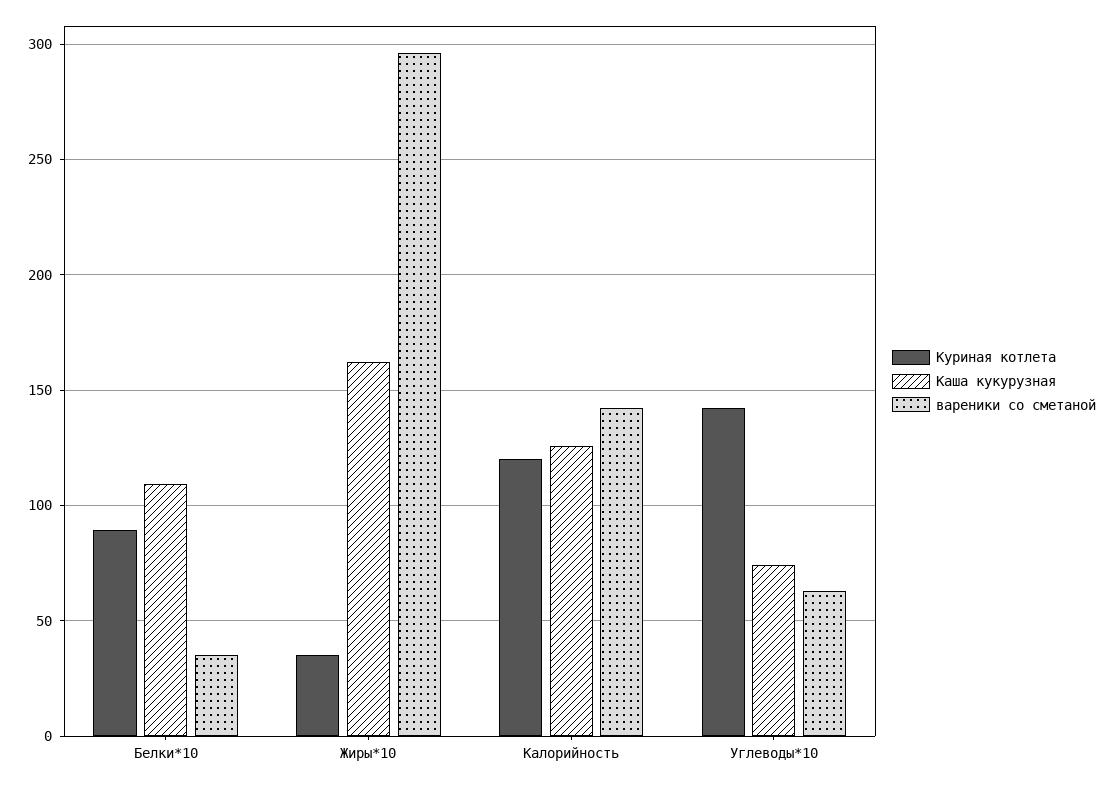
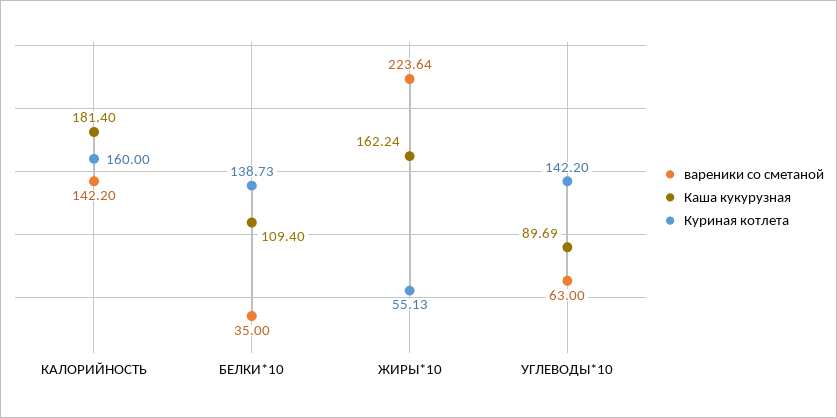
  {
    "Куриная котлета": {
-     "Белки*10": 90,
+     "Белки*10": 138.73,
-     "Жиры*10": 35,
+     "Жиры*10": 55.13,
-     "Калорийность": 120,
+     "Калорийность": 160,
      "Углеводы*10": 142.2
    },
    "Каша кукурузная": {
      "Белки*10": 109.4,
      "Жиры*10": 162.24,
-     "Калорийность": 125,
+     "Калорийность": 181.4,
-     "Углеводы*10": 75
+     "Углеводы*10": 89.69
    },
    "вареники со сметаной": {
      "Белки*10": 35,
-     "Жиры*10": 295,
+     "Жиры*10": 223.64,
      "Калорийность": 142.2,
      "Углеводы*10": 63
    }
  }

